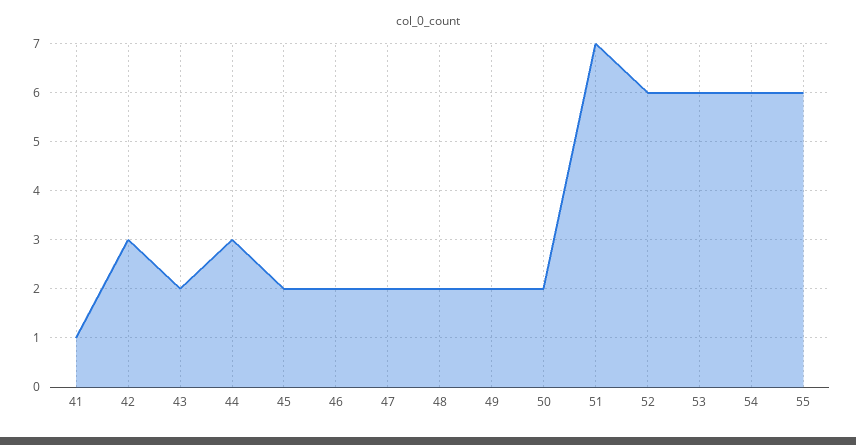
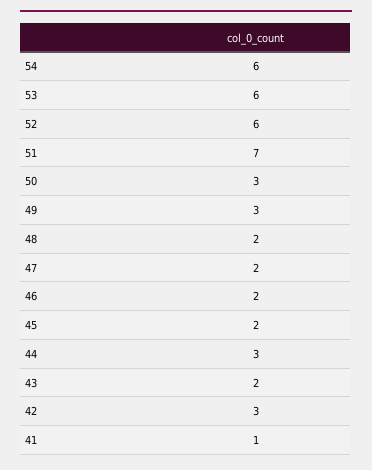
  {
    "41": 1,
    "42": 3,
    "43": 2,
    "44": 3,
    "45": 2,
    "46": 2,
    "47": 2,
    "48": 2,
-   "49": 2,
+   "49": 3,
-   "50": 2,
+   "50": 3,
    "51": 7,
    "52": 6,
    "53": 6,
-   "54": 6,
+   "54": 6
-   "55": 6
  }

